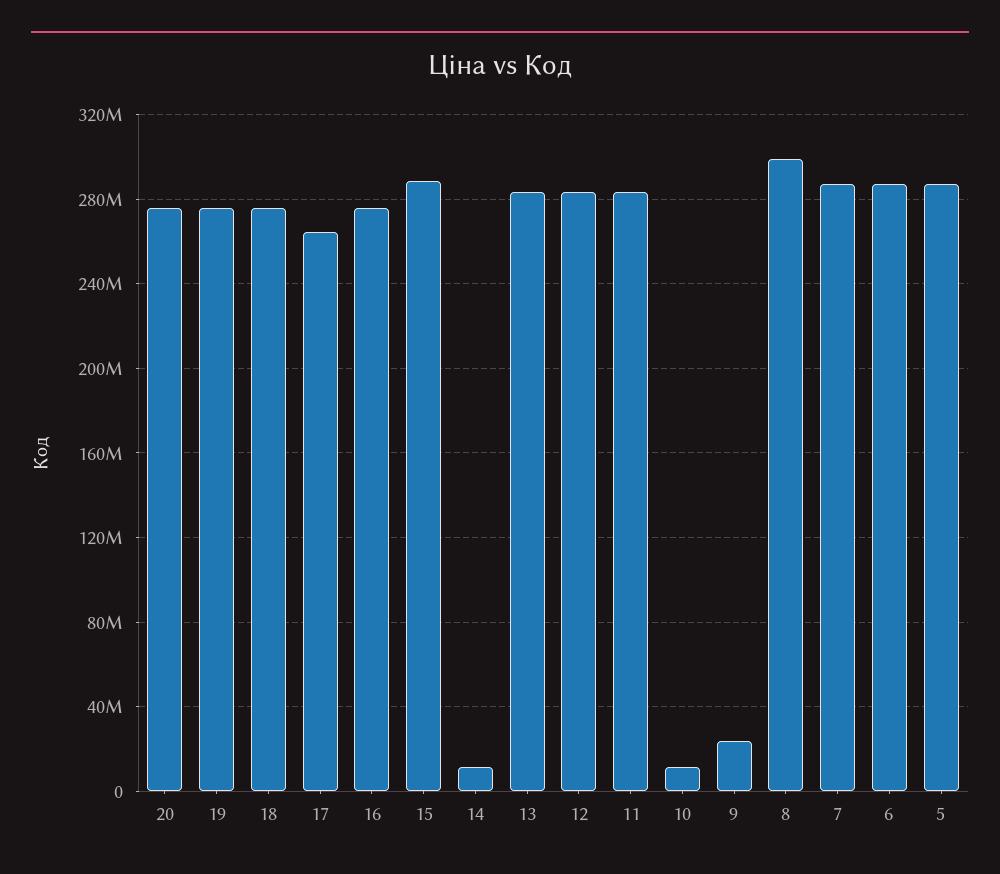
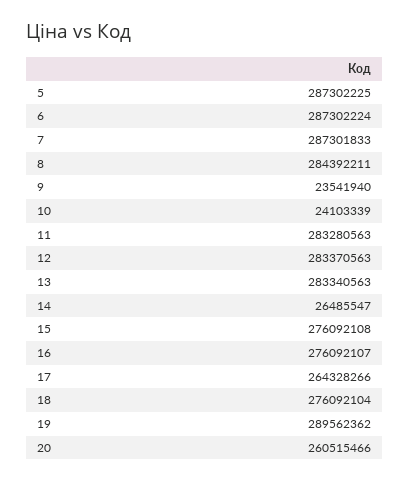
  {
-   "20": 275000000,
+   "20": 260515466,
-   "19": 275000000,
+   "19": 289562362,
    "18": 276092104,
    "17": 264328266,
    "16": 276092107,
-   "15": 290000000,
+   "15": 276092108,
-   "14": 10000000,
+   "14": 26485547,
    "13": 283340563,
    "12": 283370563,
    "11": 283280563,
-   "10": 10000000,
+   "10": 24103339,
    "9": 23541940,
-   "8": 300000000,
+   "8": 284392211,
    "7": 287301833,
    "6": 287302224,
    "5": 287302225
  }

